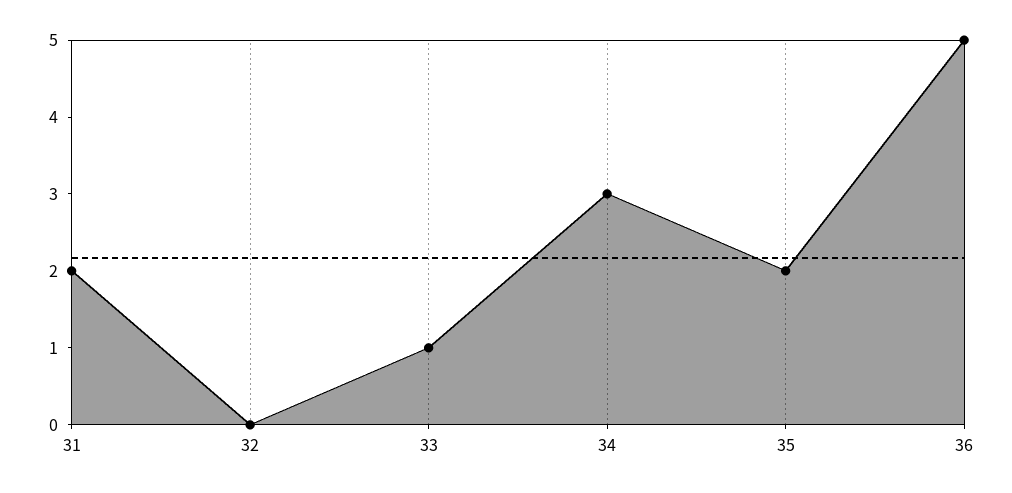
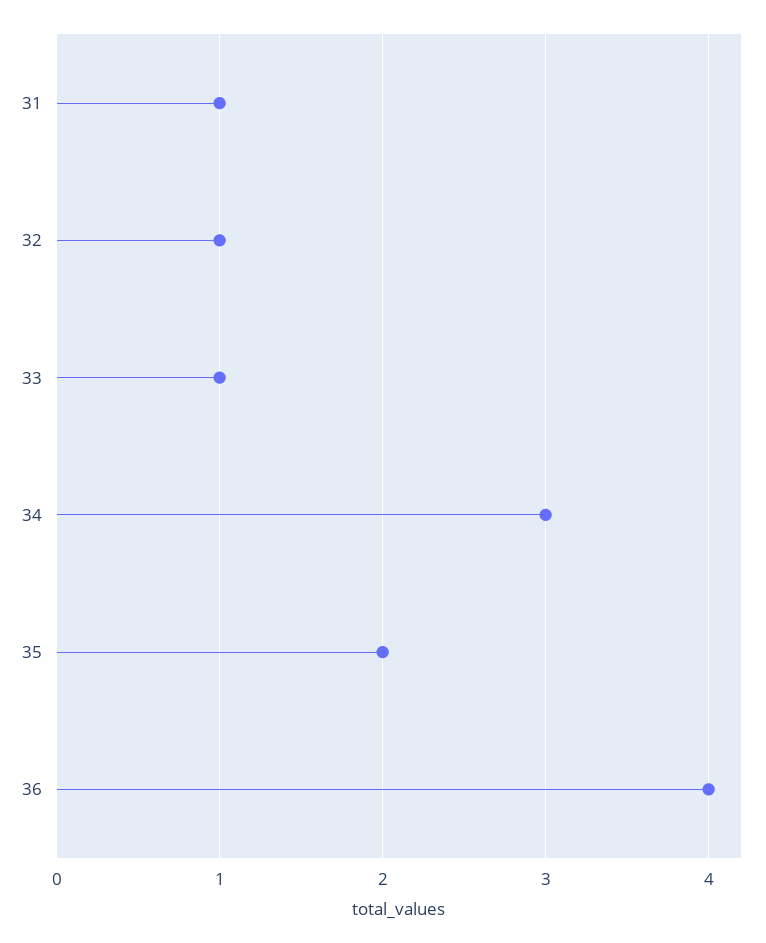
  {
-   "31": 2,
+   "31": 1,
-   "32": 0,
+   "32": 1,
    "33": 1,
    "34": 3,
    "35": 2,
-   "36": 5
+   "36": 4
  }

